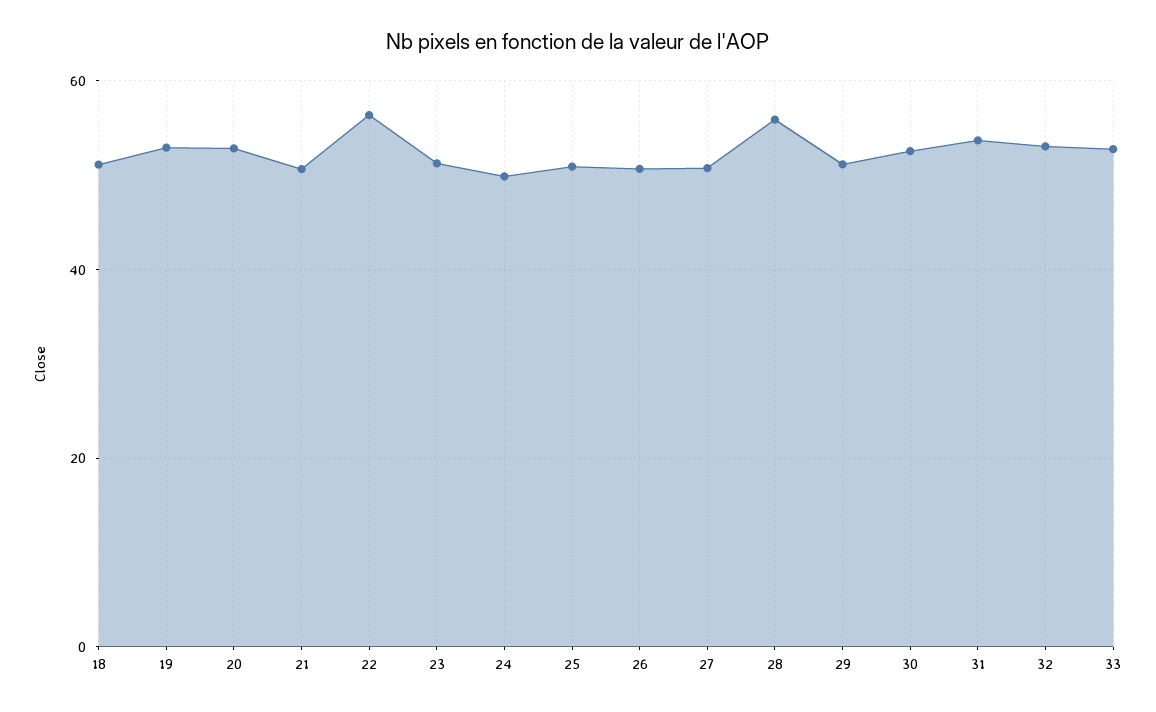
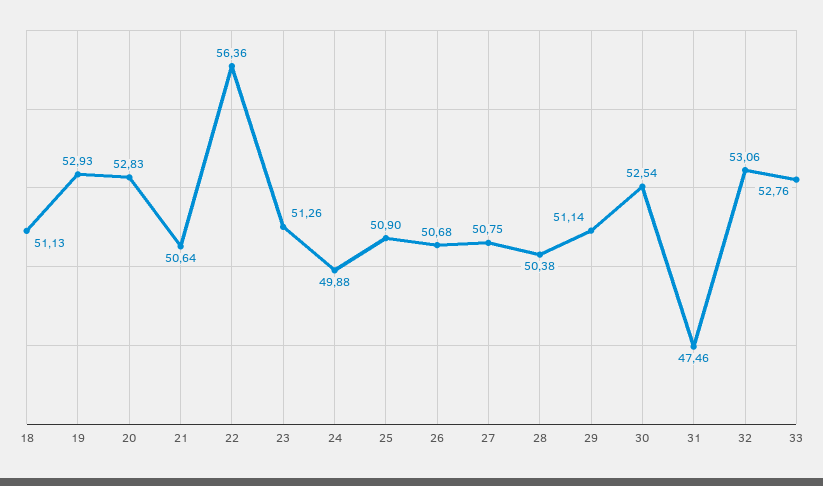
  {
    "18": 51.13,
    "19": 52.93,
    "20": 52.83,
    "21": 50.64,
    "22": 56.36,
    "23": 51.26,
    "24": 49.88,
    "25": 50.9,
    "26": 50.68,
    "27": 50.75,
-   "28": 56,
+   "28": 50.38,
    "29": 51.14,
    "30": 52.54,
-   "31": 54,
+   "31": 47.46,
    "32": 53.06,
    "33": 52.76
  }

